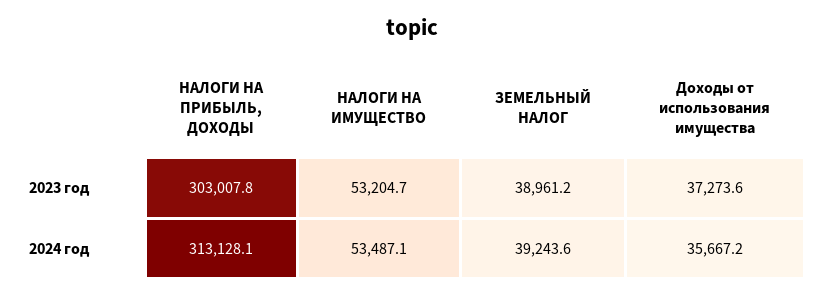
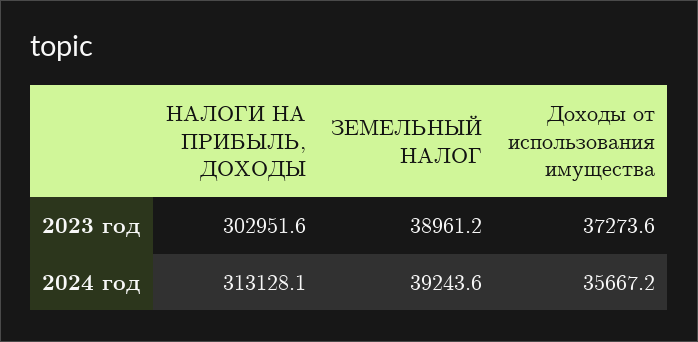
  {
    "НАЛОГИ НА ПРИБЫЛЬ, ДОХОДЫ": {
-     "2023 год": 303007.8,
+     "2023 год": 302951.6,
      "2024 год": 313128.1
    },
-   "НАЛОГИ НА ИМУЩЕСТВО": {
-     "2023 год": 53204.7,
-     "2024 год": 53487.1
-   },
    "ЗЕМЕЛЬНЫЙ НАЛОГ": {
      "2023 год": 38961.2,
      "2024 год": 39243.6
    },
    "Доходы от использования имущества": {
      "2023 год": 37273.6,
      "2024 год": 35667.2
    }
  }

